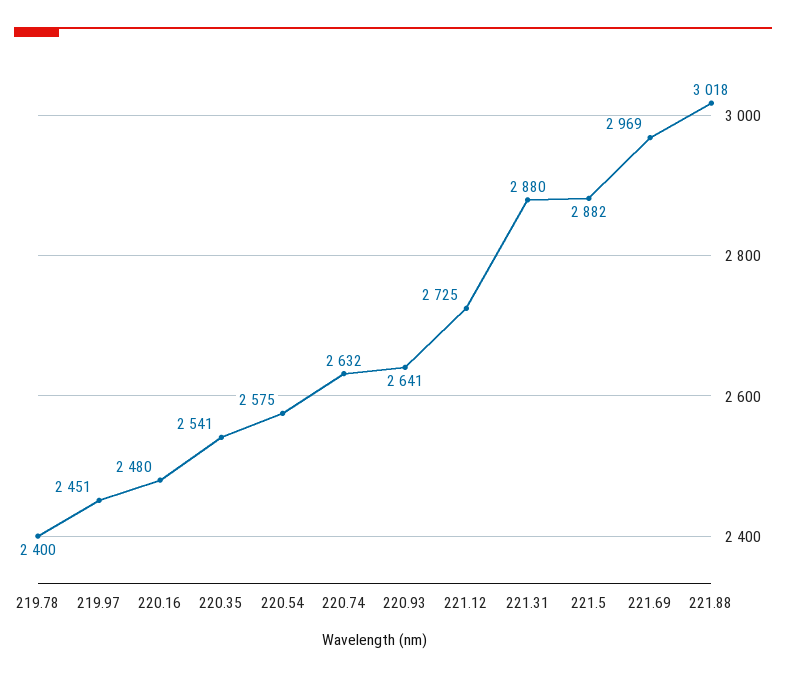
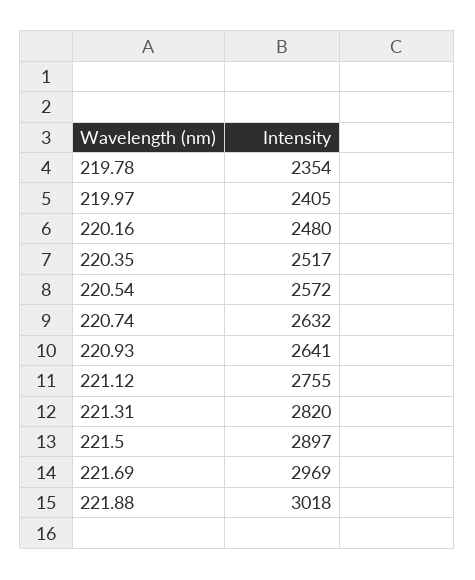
  {
-   "219.78": 2400,
+   "219.78": 2354,
-   "219.97": 2451,
+   "219.97": 2405,
    "220.16": 2480,
-   "220.35": 2541,
+   "220.35": 2517,
-   "220.54": 2575,
+   "220.54": 2572,
    "220.74": 2632,
    "220.93": 2641,
-   "221.12": 2725,
+   "221.12": 2755,
-   "221.31": 2880,
+   "221.31": 2820,
-   "221.5": 2882,
+   "221.5": 2897,
    "221.69": 2969,
    "221.88": 3018
  }

